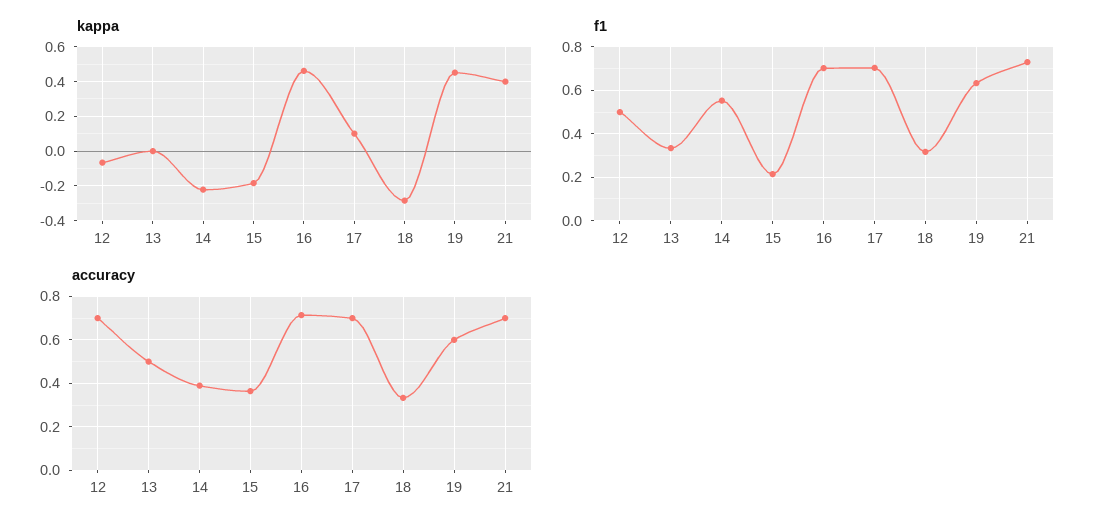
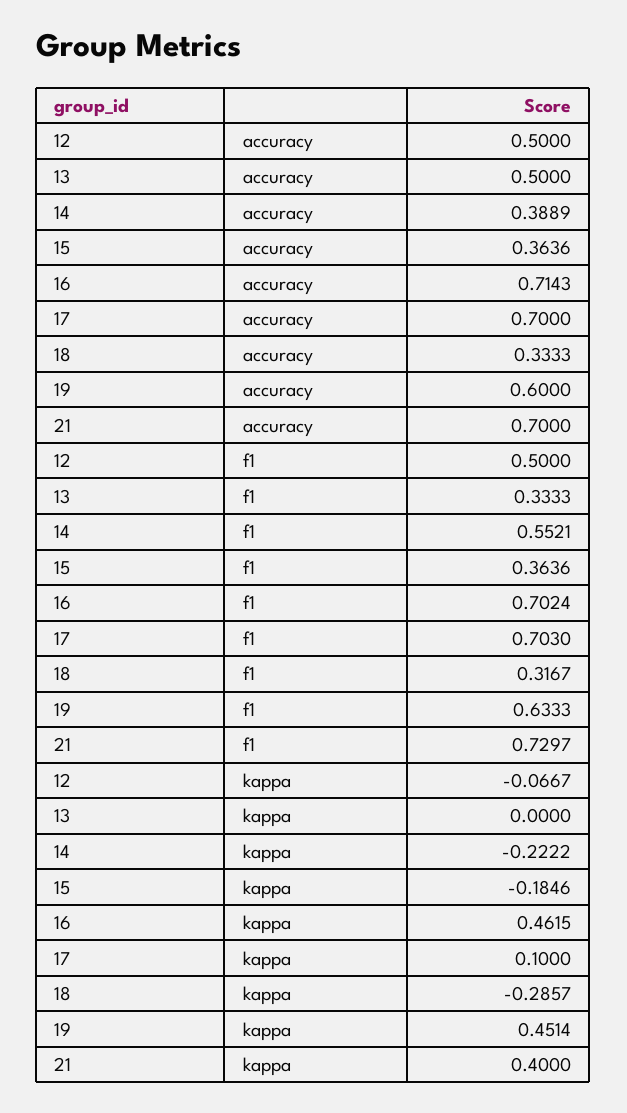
  {
    "kappa": {
      "12": -0.0667,
      "13": 0,
      "14": -0.2222,
      "15": -0.1846,
      "16": 0.4615,
      "17": 0.1,
      "18": -0.2857,
      "19": 0.4514,
      "21": 0.4
    },
    "f1": {
      "12": 0.5,
      "13": 0.3333,
      "14": 0.5521,
-     "15": 0.2,
+     "15": 0.3636,
      "16": 0.7024,
      "17": 0.703,
      "18": 0.3167,
      "19": 0.6333,
      "21": 0.7297
    },
    "accuracy": {
-     "12": 0.7,
+     "12": 0.5,
      "13": 0.5,
      "14": 0.3889,
      "15": 0.3636,
      "16": 0.7143,
      "17": 0.7,
      "18": 0.3333,
      "19": 0.6,
      "21": 0.7
    }
  }

